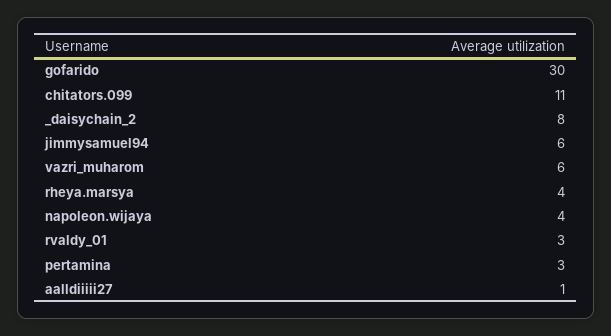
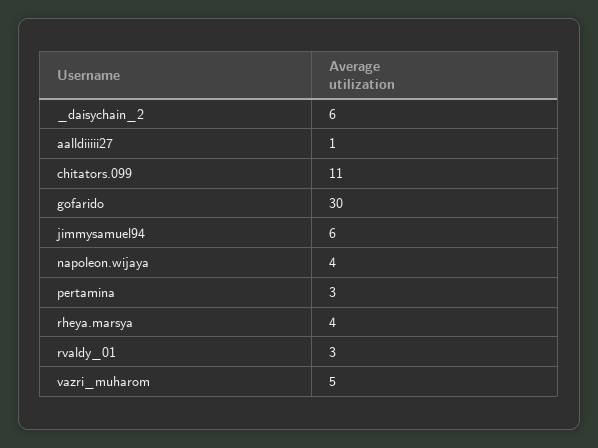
  {
    "gofarido": 30,
    "chitators.099": 11,
-   "_daisychain_2": 8,
+   "_daisychain_2": 6,
    "jimmysamuel94": 6,
-   "vazri_muharom": 6,
+   "vazri_muharom": 5,
    "rheya.marsya": 4,
    "napoleon.wijaya": 4,
    "rvaldy_01": 3,
    "pertamina": 3,
    "aalldiiiii27": 1
  }

